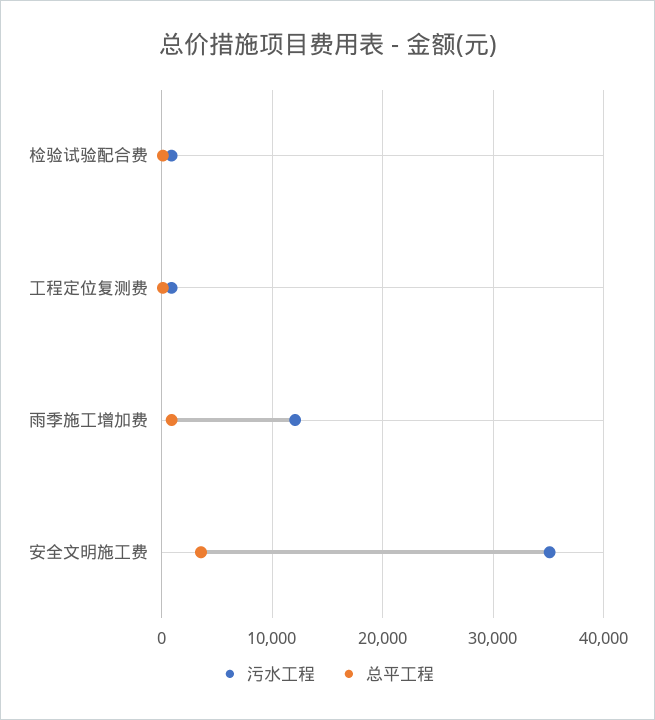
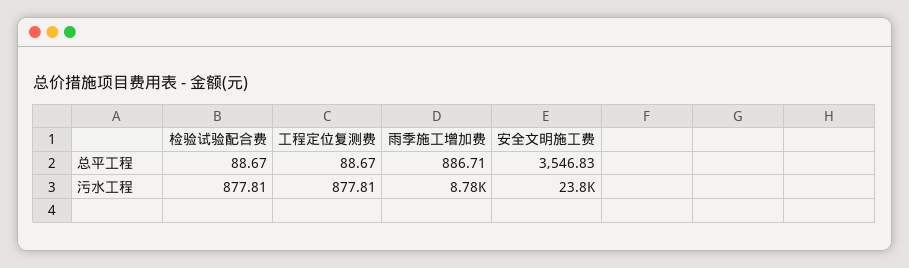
  {
    "污水工程": {
      "检验试验配合费": 877.81,
      "工程定位复测费": 877.81,
-     "雨季施工增加费": 12000,
+     "雨季施工增加费": 8780,
-     "安全文明施工费": 35000
+     "安全文明施工费": 23800
    },
    "总平工程": {
      "检验试验配合费": 88.67,
      "工程定位复测费": 88.67,
      "雨季施工增加费": 886.71,
      "安全文明施工费": 3546.83
    }
  }

